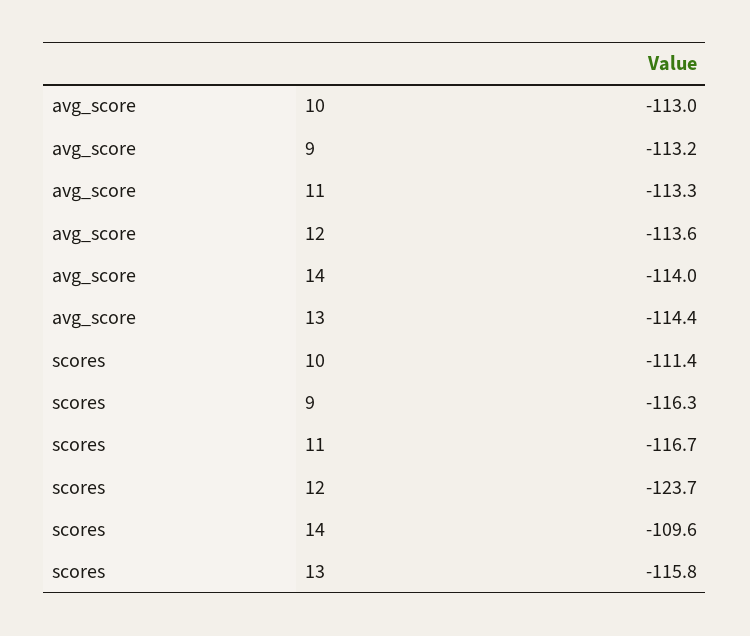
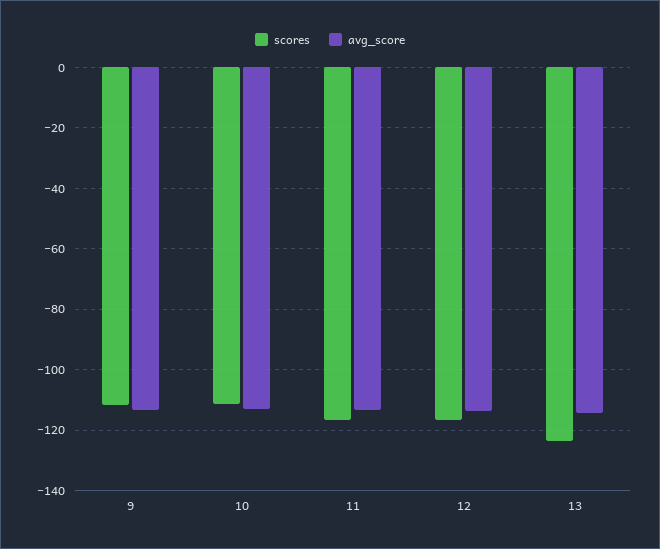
  {
    "avg_score": {
      "10": -113,
      "9": -113.2,
      "11": -113.3,
      "12": -113.6,
-     "14": -114,
      "13": -114.4
    },
    "scores": {
      "10": -111.4,
-     "9": -116.3,
+     "9": -112,
      "11": -116.7,
-     "12": -123.7,
+     "12": -116,
-     "14": -109.6,
-     "13": -115.8
+     "13": -124
    }
  }

